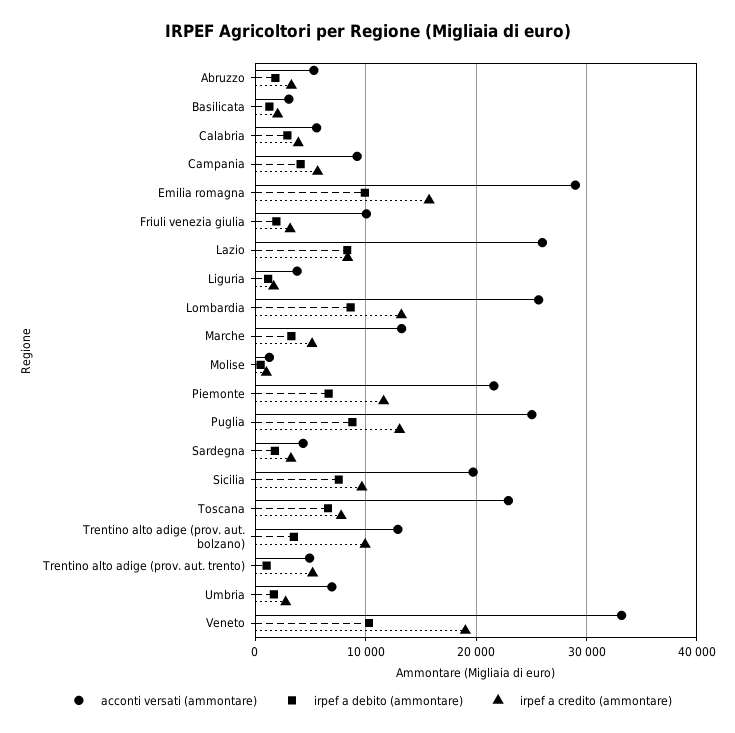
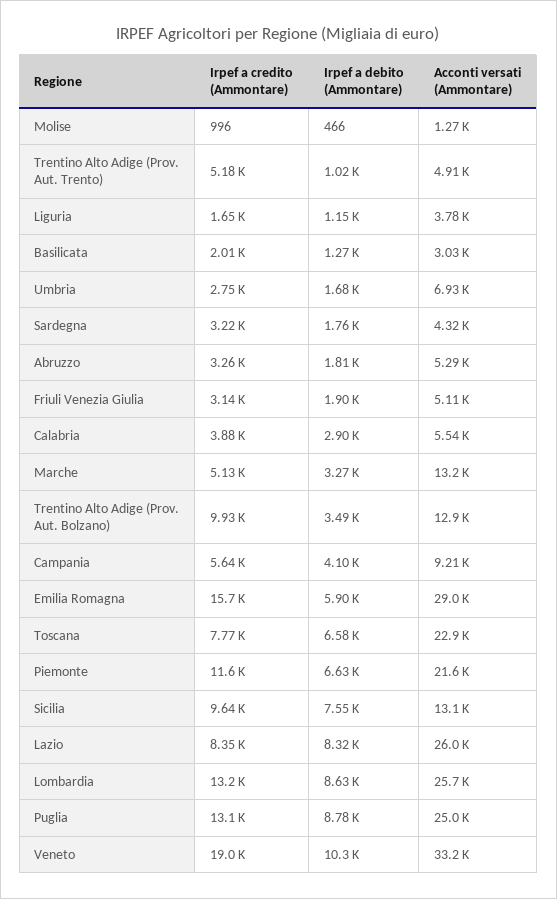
  {
    "acconti versati (ammontare)": {
      "Abruzzo": 5290,
      "Basilicata": 3030,
      "Calabria": 5540,
      "Campania": 9210,
      "Emilia romagna": 29000,
-     "Friuli venezia giulia": 10000,
+     "Friuli venezia giulia": 5110,
      "Lazio": 26000,
      "Liguria": 3780,
      "Lombardia": 25700,
      "Marche": 13200,
      "Molise": 1270,
      "Piemonte": 21600,
      "Puglia": 25000,
      "Sardegna": 4320,
-     "Sicilia": 20000,
+     "Sicilia": 13100,
      "Toscana": 22900,
      "Trentino alto adige (prov. aut. bolzano)": 12900,
      "Trentino alto adige (prov. aut. trento)": 4910,
      "Umbria": 6930,
      "Veneto": 33200
    },
    "irpef a debito (ammontare)": {
      "Abruzzo": 1810,
      "Basilicata": 1270,
      "Calabria": 2900,
      "Campania": 4100,
-     "Emilia romagna": 10000,
+     "Emilia romagna": 5900,
      "Friuli venezia giulia": 1900,
      "Lazio": 8320,
      "Liguria": 1150,
      "Lombardia": 8630,
      "Marche": 3270,
      "Molise": 466,
      "Piemonte": 6630,
      "Puglia": 8780,
      "Sardegna": 1760,
      "Sicilia": 7550,
      "Toscana": 6580,
      "Trentino alto adige (prov. aut. bolzano)": 3490,
      "Trentino alto adige (prov. aut. trento)": 1020,
      "Umbria": 1680,
      "Veneto": 10300
    },
    "irpef a credito (ammontare)": {
      "Abruzzo": 3260,
      "Basilicata": 2010,
      "Calabria": 3880,
      "Campania": 5640,
      "Emilia romagna": 15700,
      "Friuli venezia giulia": 3140,
      "Lazio": 8350,
      "Liguria": 1650,
      "Lombardia": 13200,
      "Marche": 5130,
      "Molise": 996,
      "Piemonte": 11600,
      "Puglia": 13100,
      "Sardegna": 3220,
      "Sicilia": 9640,
      "Toscana": 7770,
      "Trentino alto adige (prov. aut. bolzano)": 9930,
      "Trentino alto adige (prov. aut. trento)": 5180,
      "Umbria": 2750,
      "Veneto": 19000
    }
  }

